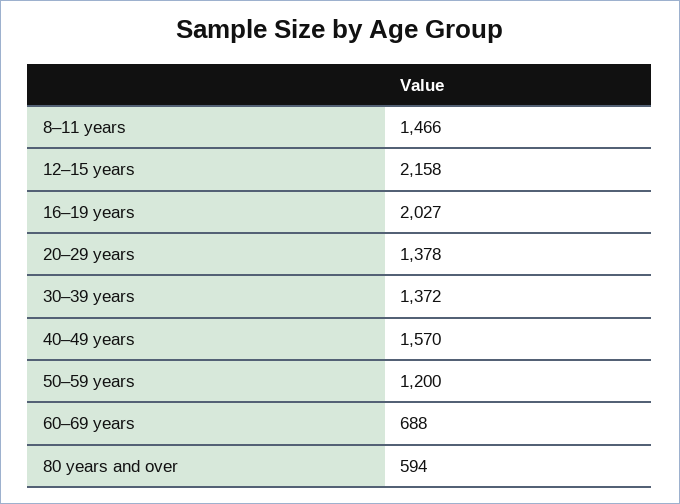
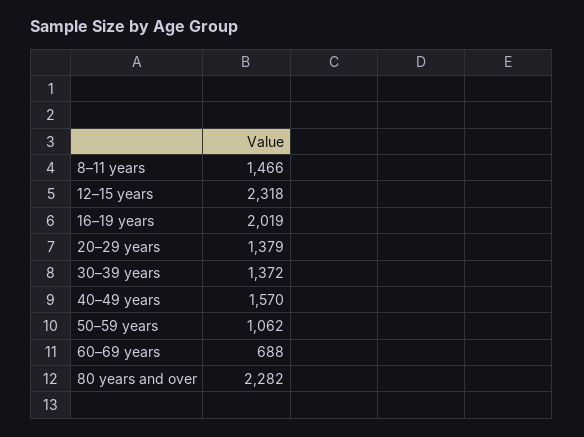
  {
    "8–11 years": 1466,
-   "12–15 years": 2158,
+   "12–15 years": 2318,
-   "16–19 years": 2027,
+   "16–19 years": 2019,
-   "20–29 years": 1378,
+   "20–29 years": 1379,
    "30–39 years": 1372,
    "40–49 years": 1570,
-   "50–59 years": 1200,
+   "50–59 years": 1062,
    "60–69 years": 688,
-   "80 years and over": 594
+   "80 years and over": 2282
  }

